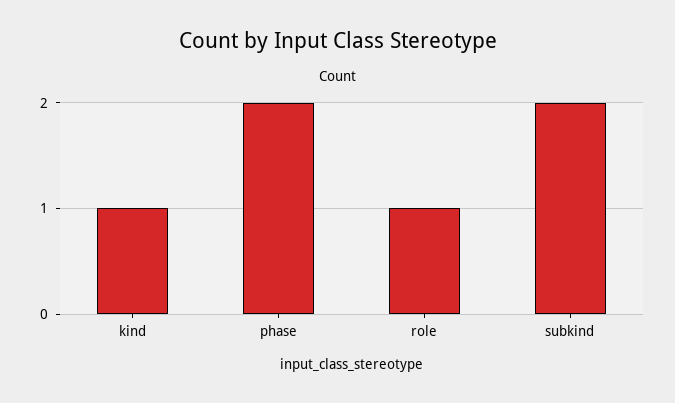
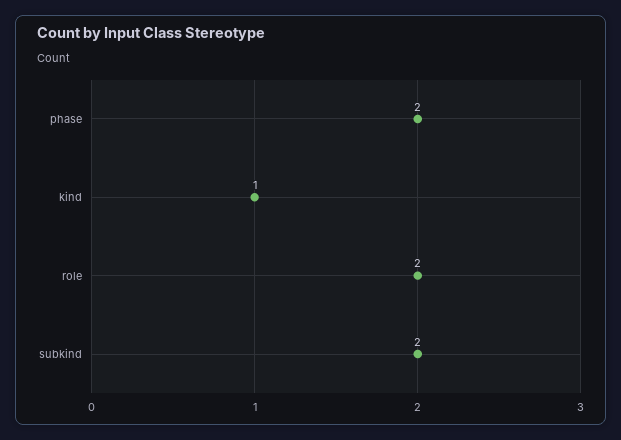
  {
    "kind": 1,
    "phase": 2,
-   "role": 1,
+   "role": 2,
    "subkind": 2
  }

